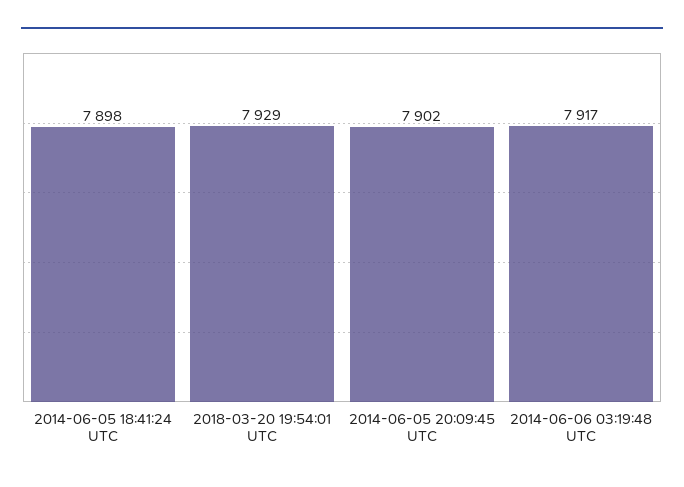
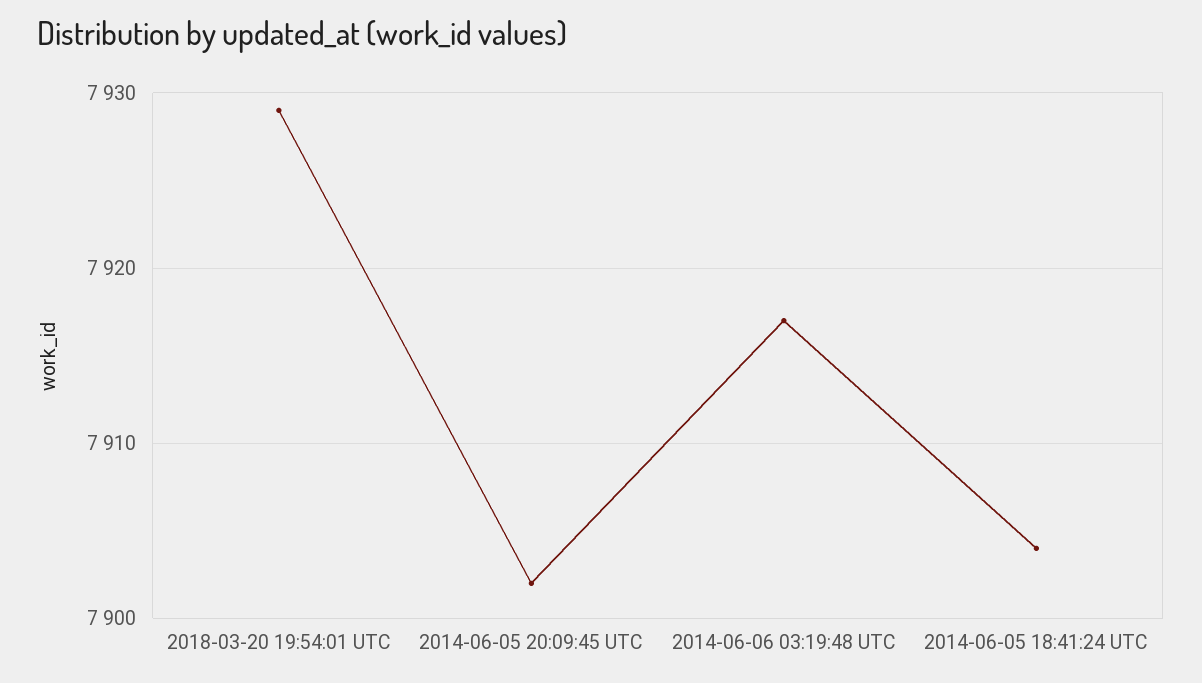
  {
-   "2014-06-05 18:41:24 UTC": 7898,
+   "2014-06-05 18:41:24 UTC": 7904,
    "2018-03-20 19:54:01 UTC": 7929,
    "2014-06-05 20:09:45 UTC": 7902,
    "2014-06-06 03:19:48 UTC": 7917
  }

